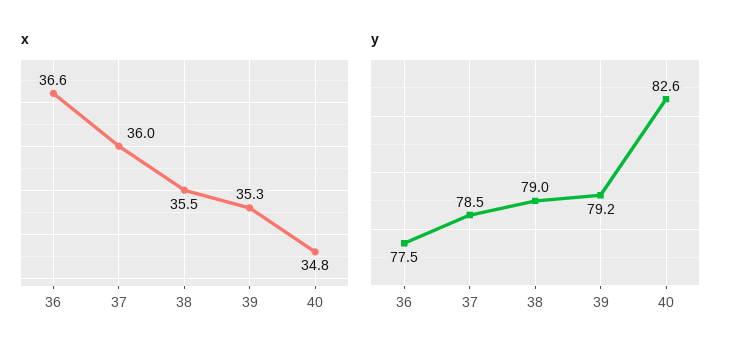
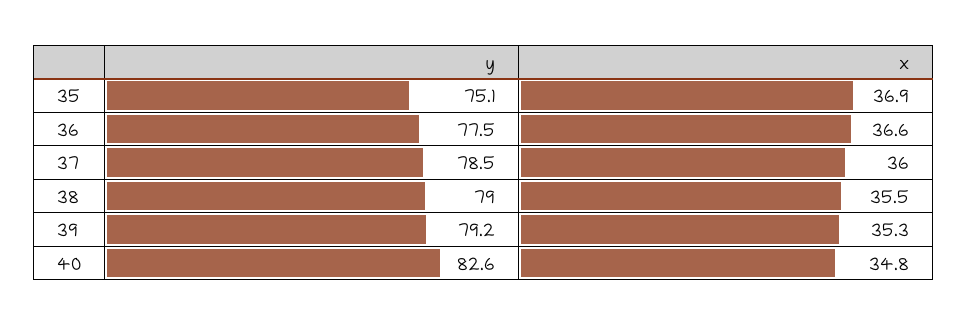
  {
    "x": {
      "36": 36.6,
      "37": 36,
      "38": 35.5,
      "39": 35.3,
-     "40": 34.8
+     "40": 34.8,
+     "35": 36.9
    },
    "y": {
      "36": 77.5,
      "37": 78.5,
      "38": 79,
      "39": 79.2,
-     "40": 82.6
+     "40": 82.6,
+     "35": 75.1
    }
  }

